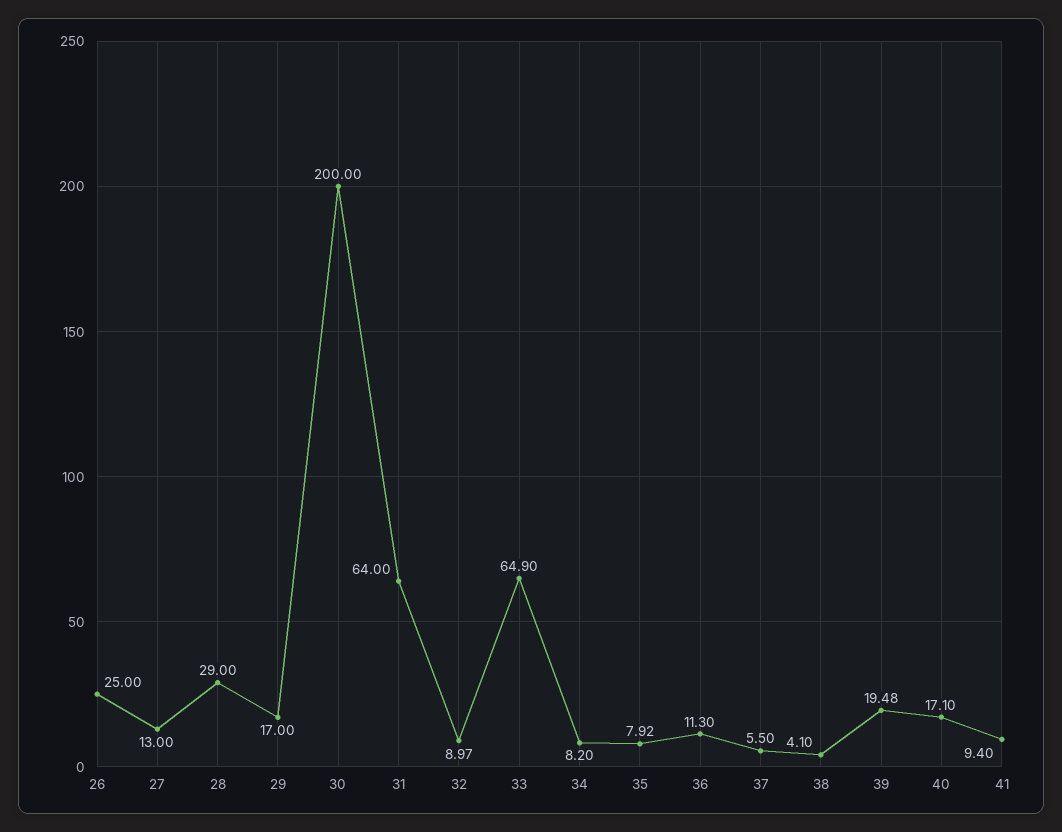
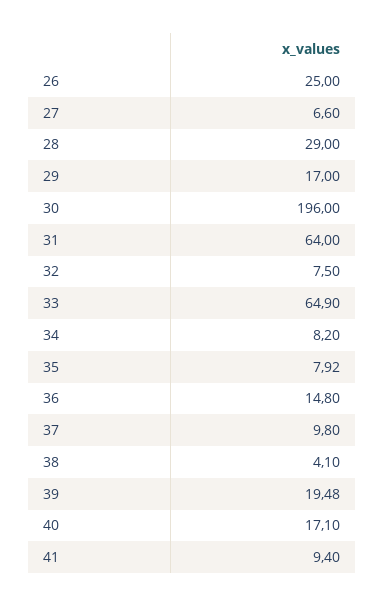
  {
    "26": 25,
-   "27": 13,
+   "27": 6.6,
    "28": 29,
    "29": 17,
-   "30": 200,
+   "30": 196,
    "31": 64,
-   "32": 8.97,
+   "32": 7.5,
    "33": 64.9,
    "34": 8.2,
    "35": 7.92,
-   "36": 11.3,
+   "36": 14.8,
-   "37": 5.5,
+   "37": 9.8,
    "38": 4.1,
    "39": 19.48,
    "40": 17.1,
    "41": 9.4
  }

